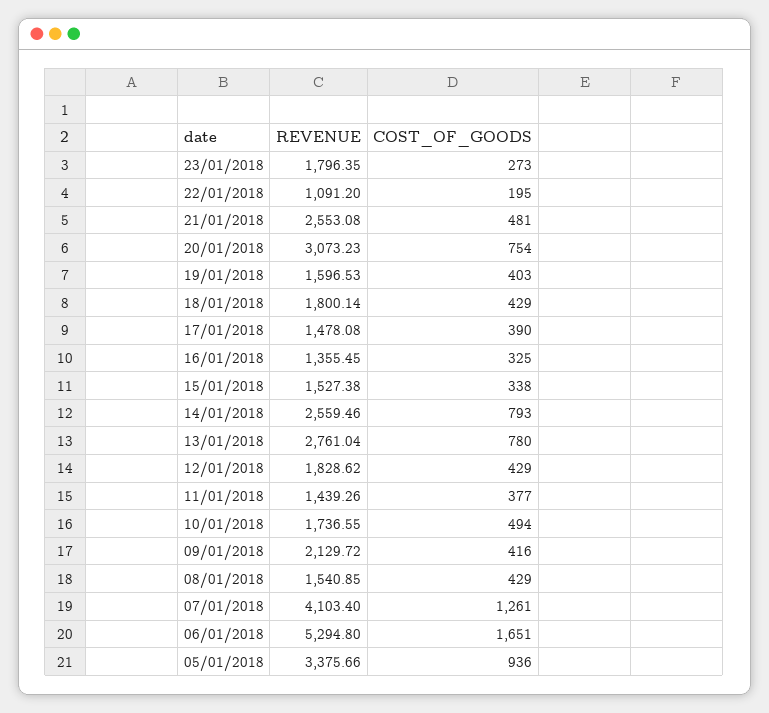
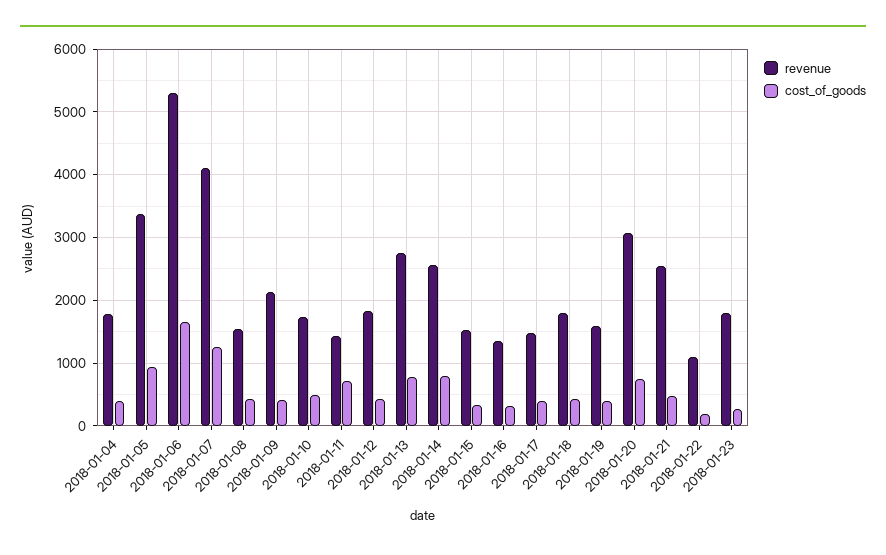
  {
    "REVENUE": {
      "23/01/2018": 1796.35,
      "22/01/2018": 1091.2,
      "21/01/2018": 2553.08,
      "20/01/2018": 3073.23,
      "19/01/2018": 1596.53,
      "18/01/2018": 1800.14,
      "17/01/2018": 1478.08,
      "16/01/2018": 1355.45,
      "15/01/2018": 1527.38,
      "14/01/2018": 2559.46,
      "13/01/2018": 2761.04,
      "12/01/2018": 1828.62,
      "11/01/2018": 1439.26,
      "10/01/2018": 1736.55,
      "09/01/2018": 2129.72,
      "08/01/2018": 1540.85,
      "07/01/2018": 4103.4,
      "06/01/2018": 5294.8,
-     "05/01/2018": 3375.66
+     "05/01/2018": 3375.66,
+     "2018-01-04": 1800
    },
    "COST_OF_GOODS": {
      "23/01/2018": 273,
      "22/01/2018": 195,
      "21/01/2018": 481,
      "20/01/2018": 754,
      "19/01/2018": 403,
      "18/01/2018": 429,
      "17/01/2018": 390,
      "16/01/2018": 325,
      "15/01/2018": 338,
      "14/01/2018": 793,
      "13/01/2018": 780,
      "12/01/2018": 429,
-     "11/01/2018": 377,
+     "11/01/2018": 700,
      "10/01/2018": 494,
      "09/01/2018": 416,
      "08/01/2018": 429,
      "07/01/2018": 1261,
      "06/01/2018": 1651,
-     "05/01/2018": 936
+     "05/01/2018": 936,
+     "2018-01-04": 400
    }
  }

